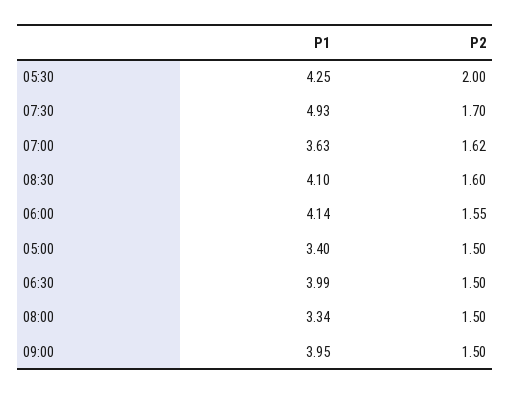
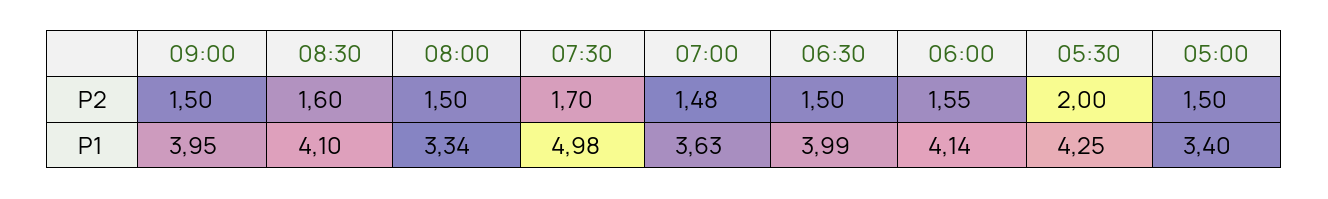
  {
    "P1": {
      "05:30": 4.25,
-     "07:30": 4.93,
+     "07:30": 4.98,
      "07:00": 3.63,
      "08:30": 4.1,
      "06:00": 4.14,
      "05:00": 3.4,
      "06:30": 3.99,
      "08:00": 3.34,
      "09:00": 3.95
    },
    "P2": {
      "05:30": 2,
      "07:30": 1.7,
-     "07:00": 1.62,
+     "07:00": 1.48,
      "08:30": 1.6,
      "06:00": 1.55,
      "05:00": 1.5,
      "06:30": 1.5,
      "08:00": 1.5,
      "09:00": 1.5
    }
  }

